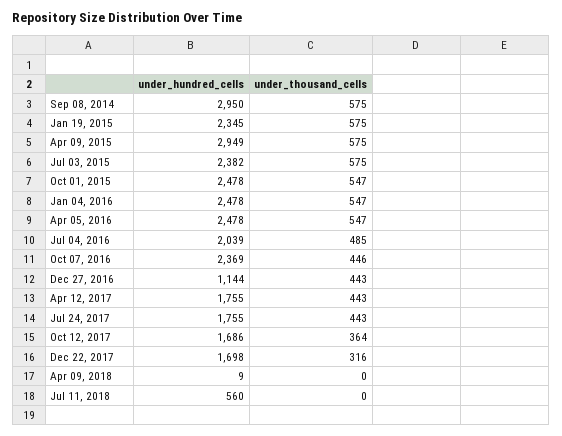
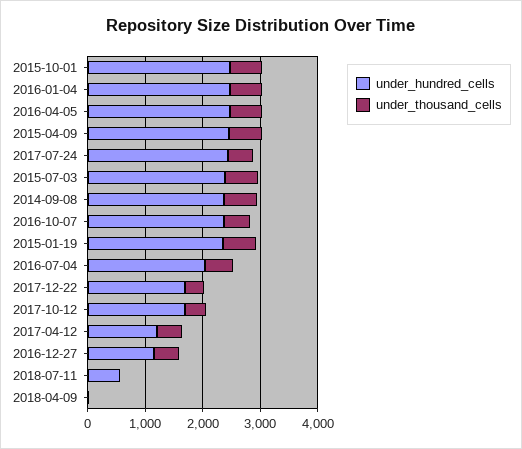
  {
    "under_hundred_cells": {
-     "Sep 08, 2014": 2950,
+     "Sep 08, 2014": 2400,
      "Jan 19, 2015": 2345,
-     "Apr 09, 2015": 2949,
+     "Apr 09, 2015": 2400,
      "Jul 03, 2015": 2382,
      "Oct 01, 2015": 2478,
      "Jan 04, 2016": 2478,
      "Apr 05, 2016": 2478,
      "Jul 04, 2016": 2039,
      "Oct 07, 2016": 2369,
      "Dec 27, 2016": 1144,
-     "Apr 12, 2017": 1755,
+     "Apr 12, 2017": 1200,
-     "Jul 24, 2017": 1755,
+     "Jul 24, 2017": 2400,
      "Oct 12, 2017": 1686,
      "Dec 22, 2017": 1698,
      "Apr 09, 2018": 9,
      "Jul 11, 2018": 560
    },
    "under_thousand_cells": {
      "Sep 08, 2014": 575,
      "Jan 19, 2015": 575,
      "Apr 09, 2015": 575,
      "Jul 03, 2015": 575,
      "Oct 01, 2015": 547,
      "Jan 04, 2016": 547,
      "Apr 05, 2016": 547,
      "Jul 04, 2016": 485,
      "Oct 07, 2016": 446,
      "Dec 27, 2016": 443,
      "Apr 12, 2017": 443,
      "Jul 24, 2017": 443,
      "Oct 12, 2017": 364,
      "Dec 22, 2017": 316,
      "Apr 09, 2018": 0,
      "Jul 11, 2018": 0
    }
  }

